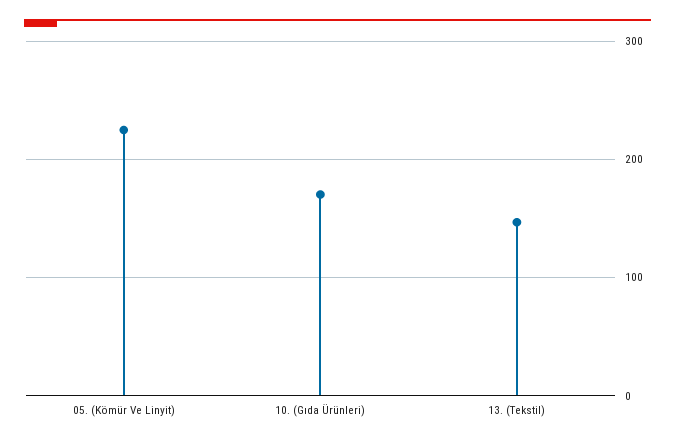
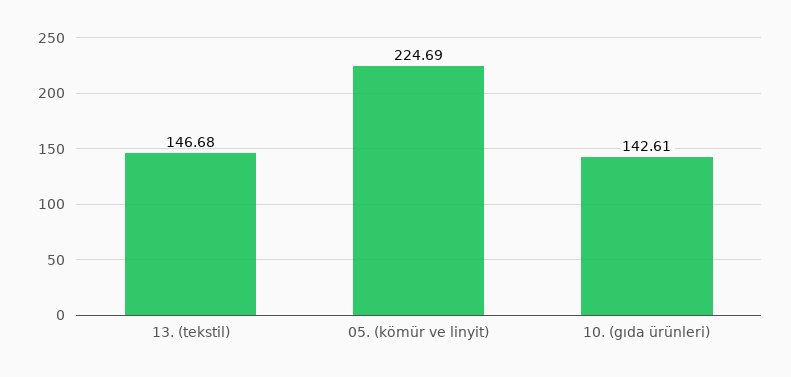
  {
    "05. (Kömür Ve Linyit)": 224.69,
-   "10. (Gıda Ürünleri)": 170,
+   "10. (Gıda Ürünleri)": 142.61,
    "13. (Tekstil)": 146.68
  }

